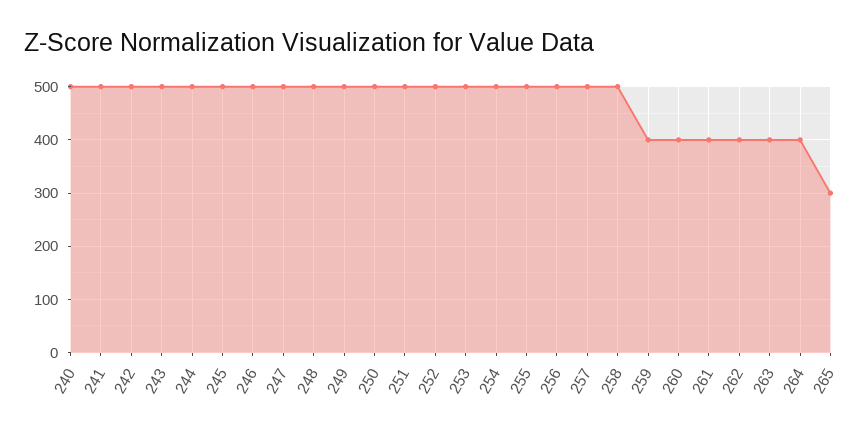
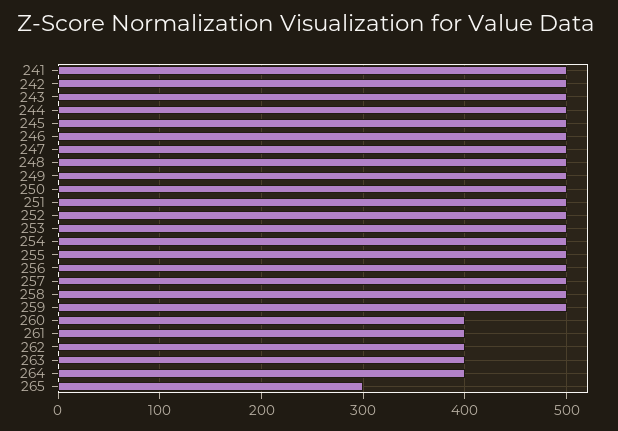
  {
-   "240": 500,
    "241": 500,
    "242": 500,
    "243": 500,
    "244": 500,
    "245": 500,
    "246": 500,
    "247": 500,
    "248": 500,
    "249": 500,
    "250": 500,
    "251": 500,
    "252": 500,
    "253": 500,
    "254": 500,
    "255": 500,
    "256": 500,
    "257": 500,
    "258": 500,
-   "259": 400,
+   "259": 500,
    "260": 400,
    "261": 400,
    "262": 400,
    "263": 400,
    "264": 400,
    "265": 300
  }

